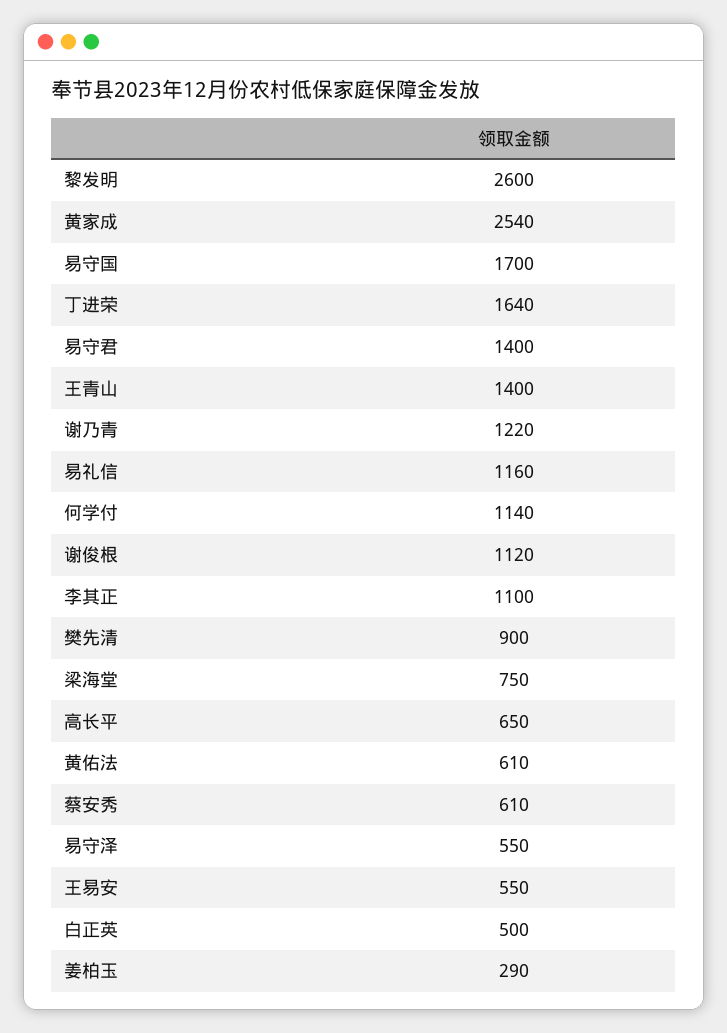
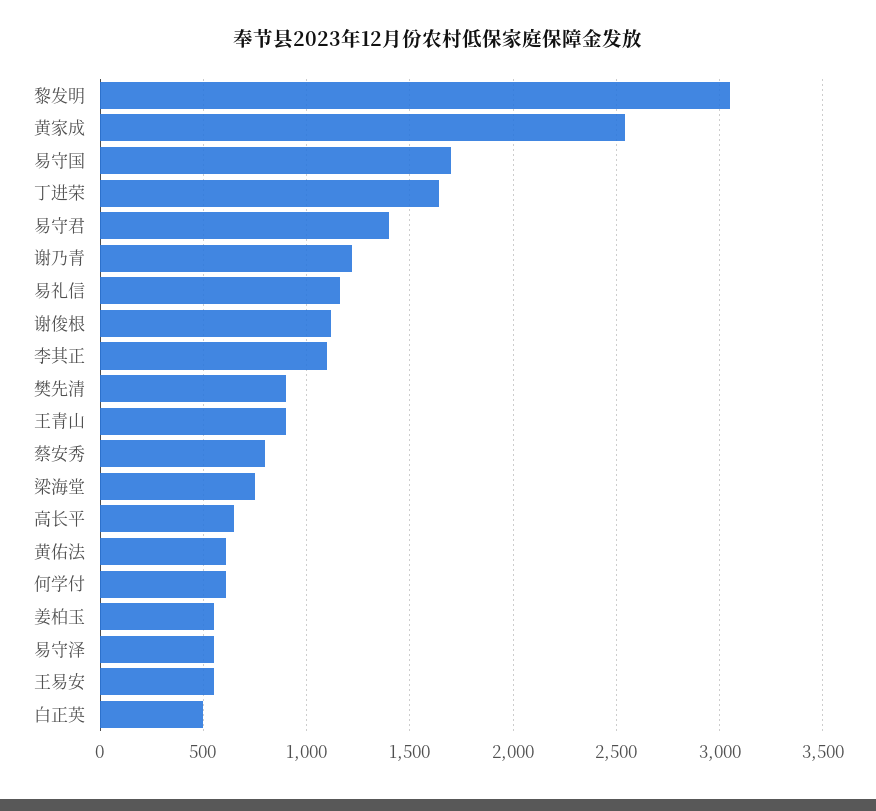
  {
-   "黎发明": 2600,
+   "黎发明": 3050,
    "黄家成": 2540,
    "易守国": 1700,
    "丁进荣": 1640,
    "易守君": 1400,
-   "王青山": 1400,
+   "王青山": 900,
    "谢乃青": 1220,
    "易礼信": 1160,
-   "何学付": 1140,
+   "何学付": 600,
    "谢俊根": 1120,
    "李其正": 1100,
    "樊先清": 900,
    "梁海堂": 750,
    "高长平": 650,
    "黄佑法": 610,
-   "蔡安秀": 610,
+   "蔡安秀": 800,
    "易守泽": 550,
    "王易安": 550,
    "白正英": 500,
-   "姜柏玉": 290
+   "姜柏玉": 550
  }

